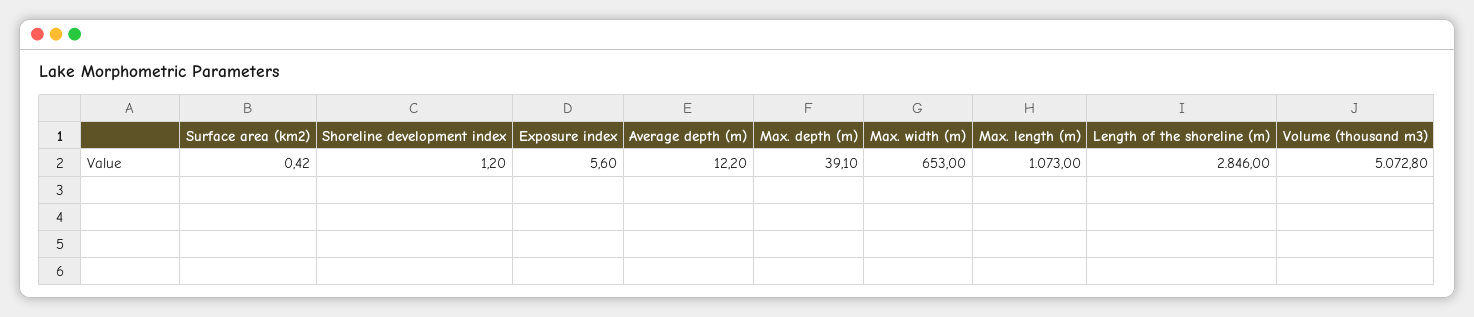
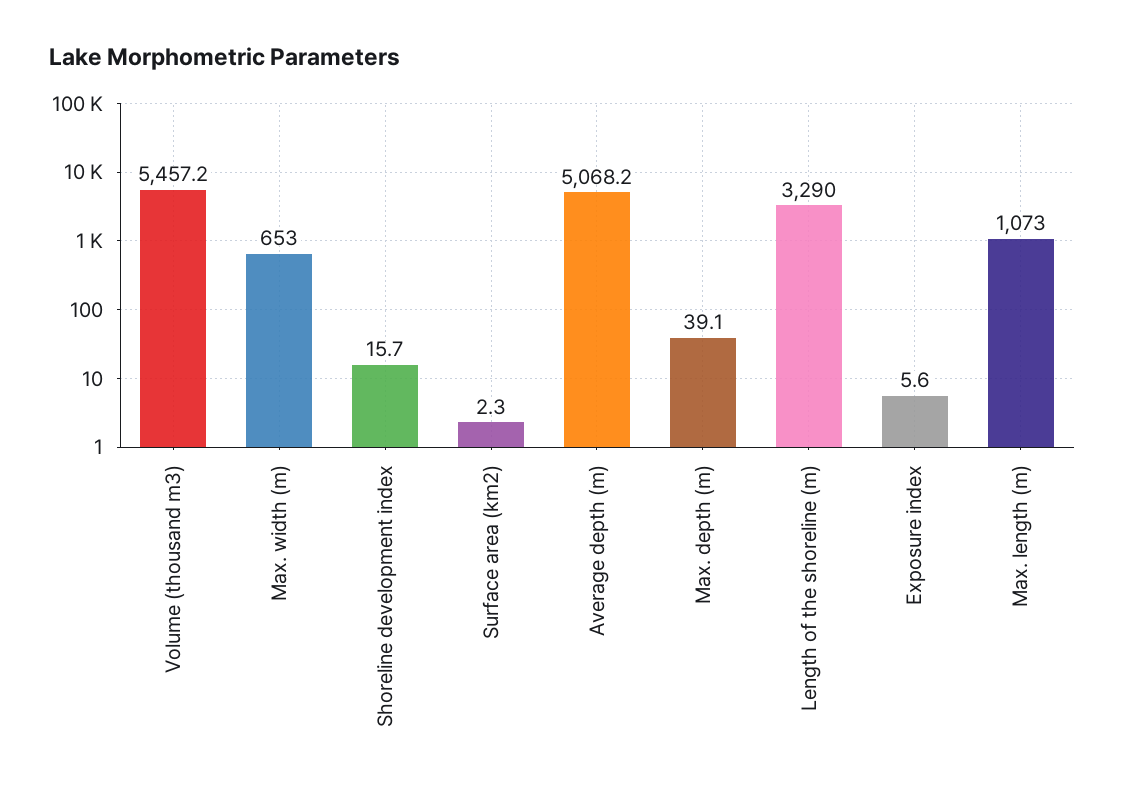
  {
-   "Surface area (km2)": 0.42,
+   "Surface area (km2)": 2.3,
-   "Shoreline development index": 1.2,
+   "Shoreline development index": 15.7,
    "Exposure index": 5.6,
-   "Average depth (m)": 12.2,
+   "Average depth (m)": 5068.2,
    "Max. depth (m)": 39.1,
    "Max. width (m)": 653,
    "Max. length (m)": 1073,
-   "Length of the shoreline (m)": 2846,
+   "Length of the shoreline (m)": 3290,
-   "Volume (thousand m3)": 5072.8
+   "Volume (thousand m3)": 5457.2
  }

